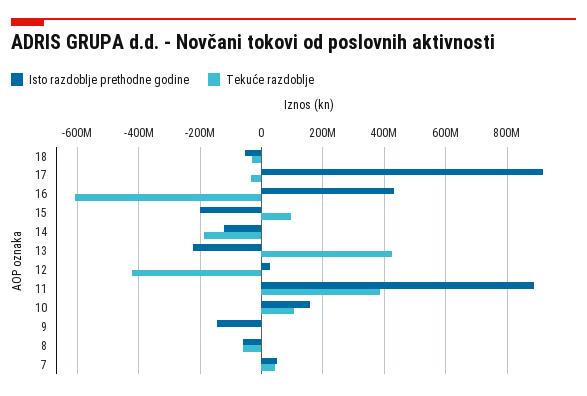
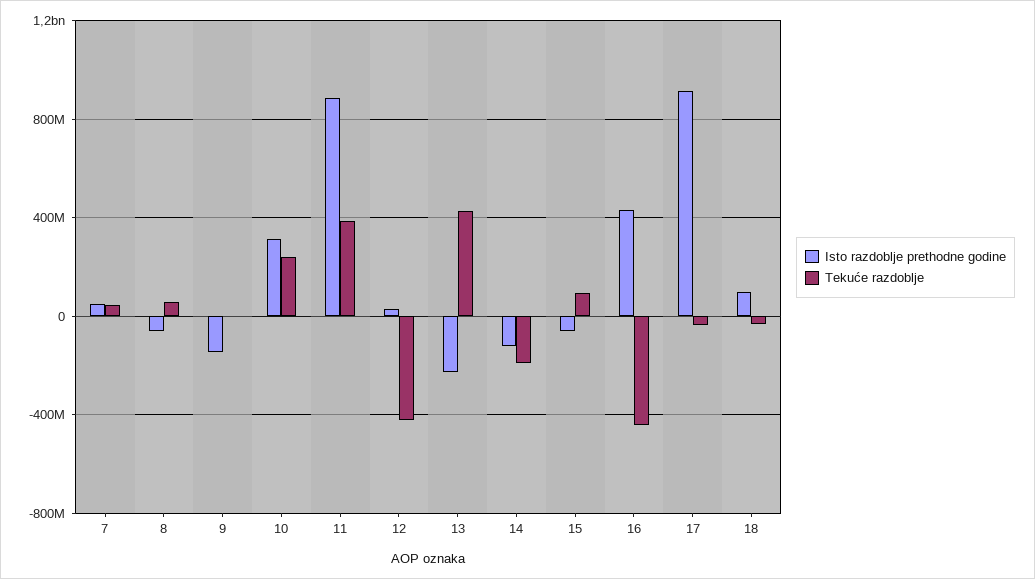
  {
    "Isto razdoblje prethodne godine": {
-     "18": -60000000,
+     "18": 100000000,
      "17": 920000000,
      "16": 440000000,
-     "15": -200000000,
+     "15": -50000000,
      "14": -120000000,
      "13": -220000000,
      "12": 20000000,
      "11": 880000000,
-     "10": 160000000,
+     "10": 300000000,
      "9": -140000000,
      "8": -60000000,
      "7": 60000000
    },
    "Tekuće razdoblje": {
      "18": -20000000,
      "17": -40000000,
-     "16": -600000000,
+     "16": -450000000,
      "15": 100000000,
      "14": -180000000,
      "13": 420000000,
      "12": -420000000,
      "11": 380000000,
-     "10": 100000000,
+     "10": 250000000,
      "9": 0,
-     "8": -60000000,
+     "8": 50000000,
      "7": 40000000
    }
  }

